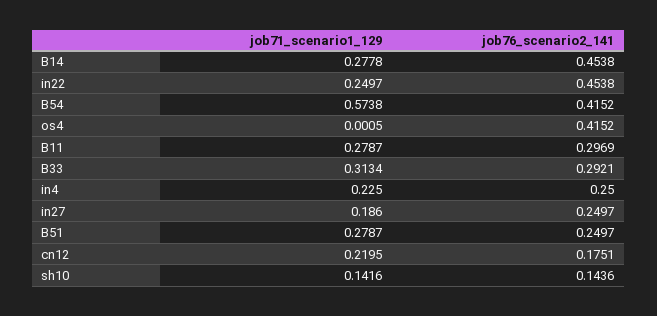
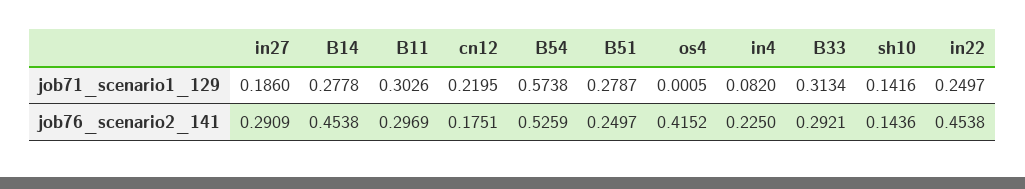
  {
    "job71_scenario1_129": {
      "B14": 0.2778,
      "in22": 0.2497,
      "B54": 0.5738,
      "os4": 0.0005,
-     "B11": 0.2787,
+     "B11": 0.3026,
      "B33": 0.3134,
-     "in4": 0.225,
+     "in4": 0.082,
      "in27": 0.186,
      "B51": 0.2787,
      "cn12": 0.2195,
      "sh10": 0.1416
    },
    "job76_scenario2_141": {
      "B14": 0.4538,
      "in22": 0.4538,
-     "B54": 0.4152,
+     "B54": 0.5259,
      "os4": 0.4152,
      "B11": 0.2969,
      "B33": 0.2921,
-     "in4": 0.25,
+     "in4": 0.225,
-     "in27": 0.2497,
+     "in27": 0.2909,
      "B51": 0.2497,
      "cn12": 0.1751,
      "sh10": 0.1436
    }
  }

